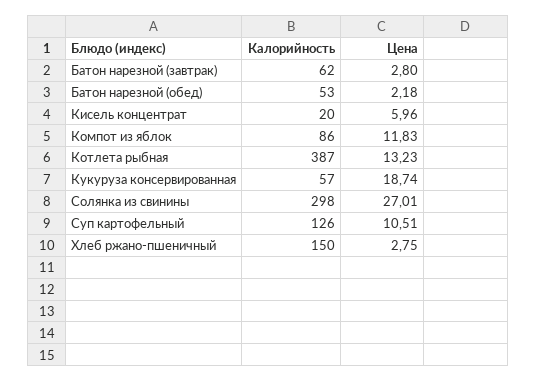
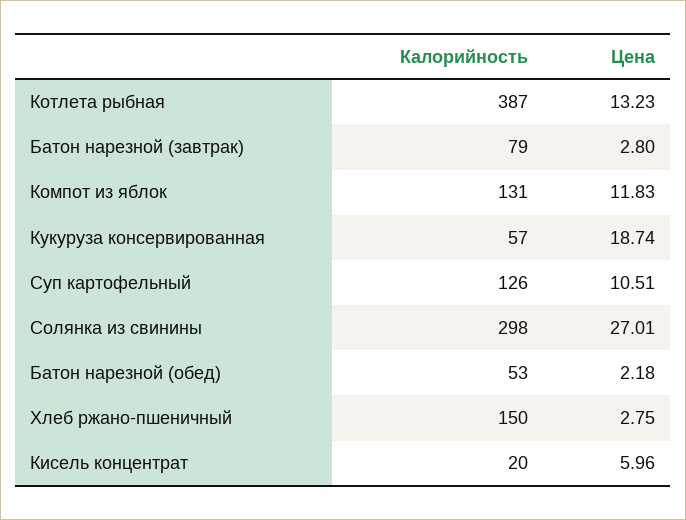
  {
    "Калорийность": {
-     "Батон нарезной (завтрак)": 62,
+     "Батон нарезной (завтрак)": 79,
      "Батон нарезной (обед)": 53,
      "Кисель концентрат": 20,
-     "Компот из яблок": 86,
+     "Компот из яблок": 131,
      "Котлета рыбная": 387,
      "Кукуруза консервированная": 57,
      "Солянка из свинины": 298,
      "Суп картофельный": 126,
      "Хлеб ржано-пшеничный": 150
    },
    "Цена": {
      "Батон нарезной (завтрак)": 2.8,
      "Батон нарезной (обед)": 2.18,
      "Кисель концентрат": 5.96,
      "Компот из яблок": 11.83,
      "Котлета рыбная": 13.23,
      "Кукуруза консервированная": 18.74,
      "Солянка из свинины": 27.01,
      "Суп картофельный": 10.51,
      "Хлеб ржано-пшеничный": 2.75
    }
  }

